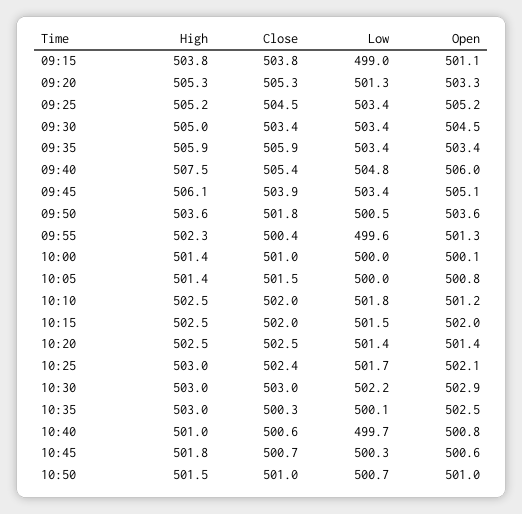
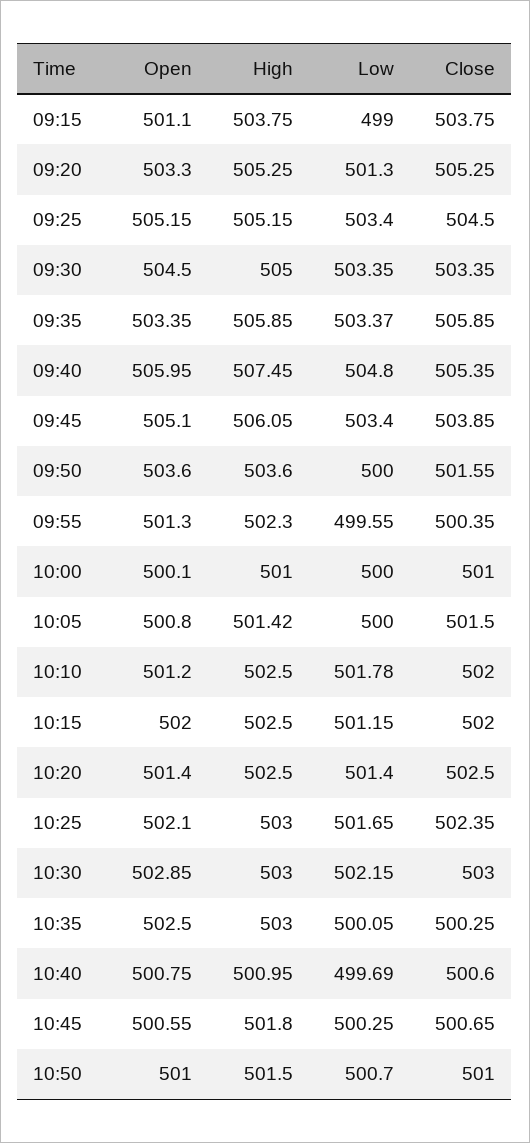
  {
    "High": {
      "09:15": 503.75,
      "09:20": 505.25,
      "09:25": 505.15,
      "09:30": 505,
      "09:35": 505.85,
      "09:40": 507.45,
      "09:45": 506.05,
      "09:50": 503.6,
      "09:55": 502.3,
-     "10:00": 501.4,
+     "10:00": 501,
      "10:05": 501.42,
      "10:10": 502.5,
      "10:15": 502.5,
      "10:20": 502.5,
      "10:25": 503,
      "10:30": 503,
      "10:35": 503,
      "10:40": 500.95,
      "10:45": 501.8,
      "10:50": 501.5
    },
    "Close": {
      "09:15": 503.75,
      "09:20": 505.25,
      "09:25": 504.5,
      "09:30": 503.35,
      "09:35": 505.85,
      "09:40": 505.35,
      "09:45": 503.85,
-     "09:50": 501.8,
+     "09:50": 501.55,
      "09:55": 500.35,
      "10:00": 501,
      "10:05": 501.5,
      "10:10": 502,
      "10:15": 502,
      "10:20": 502.5,
      "10:25": 502.35,
      "10:30": 503,
      "10:35": 500.25,
      "10:40": 500.6,
      "10:45": 500.65,
      "10:50": 501
    },
    "Low": {
      "09:15": 499,
      "09:20": 501.3,
      "09:25": 503.4,
      "09:30": 503.35,
      "09:35": 503.37,
      "09:40": 504.8,
      "09:45": 503.4,
-     "09:50": 500.5,
+     "09:50": 500,
      "09:55": 499.55,
      "10:00": 500,
      "10:05": 500,
      "10:10": 501.78,
-     "10:15": 501.5,
+     "10:15": 501.15,
      "10:20": 501.4,
      "10:25": 501.65,
      "10:30": 502.15,
      "10:35": 500.05,
      "10:40": 499.69,
      "10:45": 500.25,
      "10:50": 500.7
    },
    "Open": {
      "09:15": 501.1,
      "09:20": 503.3,
      "09:25": 505.15,
      "09:30": 504.5,
      "09:35": 503.35,
      "09:40": 505.95,
      "09:45": 505.1,
      "09:50": 503.6,
      "09:55": 501.3,
      "10:00": 500.1,
      "10:05": 500.8,
      "10:10": 501.2,
      "10:15": 502,
      "10:20": 501.4,
      "10:25": 502.1,
      "10:30": 502.85,
      "10:35": 502.5,
      "10:40": 500.75,
      "10:45": 500.55,
      "10:50": 501
    }
  }

